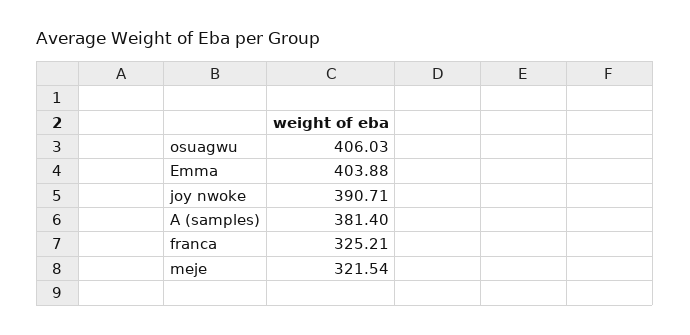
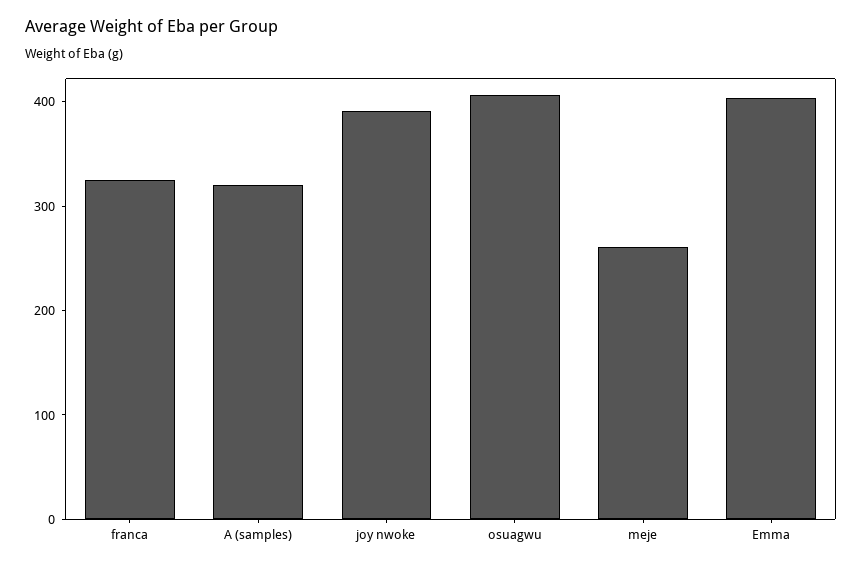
  {
    "osuagwu": 406.03,
    "Emma": 403.88,
    "joy nwoke": 390.71,
-   "A (samples)": 381.4,
+   "A (samples)": 320,
    "franca": 325.21,
-   "meje": 321.54
+   "meje": 260
  }

